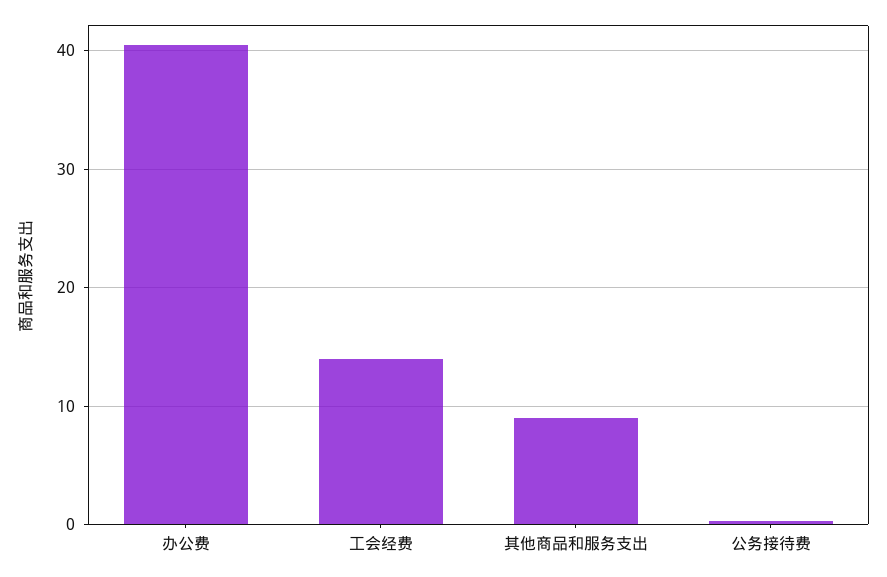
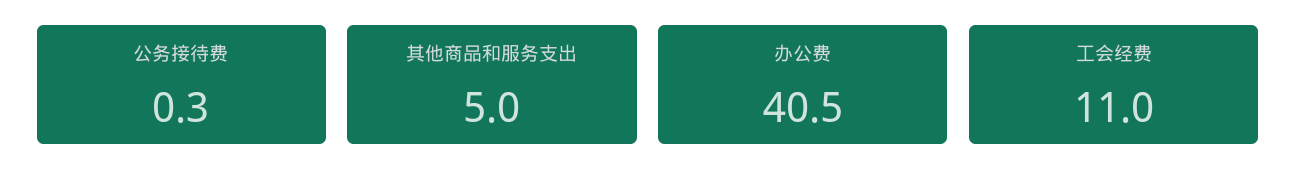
  {
    "办公费": 40.5,
-   "工会经费": 14,
+   "工会经费": 11,
-   "其他商品和服务支出": 9,
+   "其他商品和服务支出": 5,
    "公务接待费": 0.3
  }

